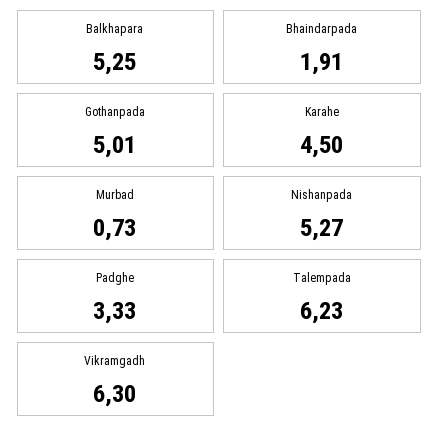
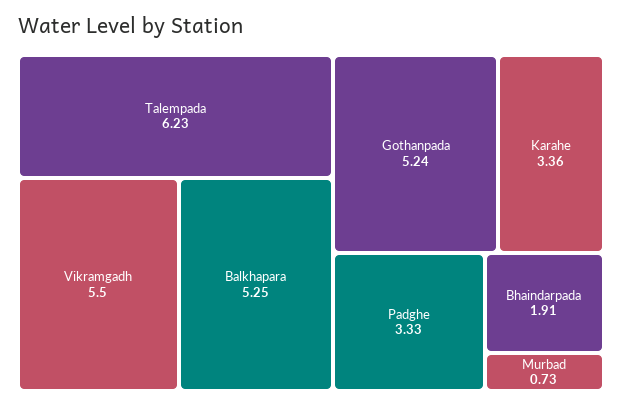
  {
    "Balkhapara": 5.25,
    "Bhaindarpada": 1.91,
-   "Gothanpada": 5.01,
+   "Gothanpada": 5.24,
-   "Karahe": 4.5,
+   "Karahe": 3.36,
    "Murbad": 0.73,
-   "Nishanpada": 5.27,
    "Padghe": 3.33,
    "Talempada": 6.23,
-   "Vikramgadh": 6.3
+   "Vikramgadh": 5.5
  }

